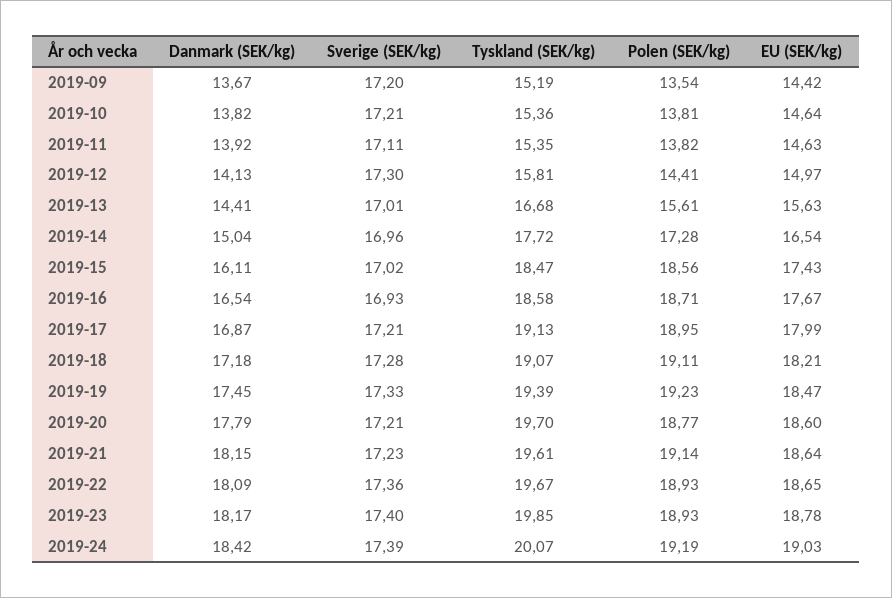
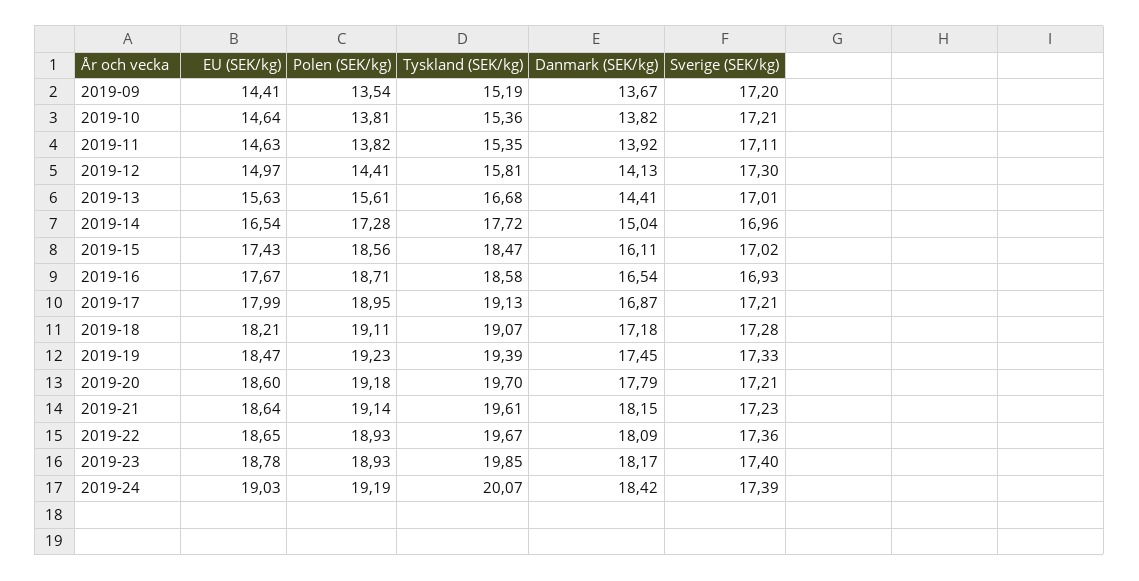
  {
    "Danmark (SEK/kg)": {
      "2019-09": 13.67,
      "2019-10": 13.82,
      "2019-11": 13.92,
      "2019-12": 14.13,
      "2019-13": 14.41,
      "2019-14": 15.04,
      "2019-15": 16.11,
      "2019-16": 16.54,
      "2019-17": 16.87,
      "2019-18": 17.18,
      "2019-19": 17.45,
      "2019-20": 17.79,
      "2019-21": 18.15,
      "2019-22": 18.09,
      "2019-23": 18.17,
      "2019-24": 18.42
    },
    "Sverige (SEK/kg)": {
      "2019-09": 17.2,
      "2019-10": 17.21,
      "2019-11": 17.11,
      "2019-12": 17.3,
      "2019-13": 17.01,
      "2019-14": 16.96,
      "2019-15": 17.02,
      "2019-16": 16.93,
      "2019-17": 17.21,
      "2019-18": 17.28,
      "2019-19": 17.33,
      "2019-20": 17.21,
      "2019-21": 17.23,
      "2019-22": 17.36,
      "2019-23": 17.4,
      "2019-24": 17.39
    },
    "Tyskland (SEK/kg)": {
      "2019-09": 15.19,
      "2019-10": 15.36,
      "2019-11": 15.35,
      "2019-12": 15.81,
      "2019-13": 16.68,
      "2019-14": 17.72,
      "2019-15": 18.47,
      "2019-16": 18.58,
      "2019-17": 19.13,
      "2019-18": 19.07,
      "2019-19": 19.39,
      "2019-20": 19.7,
      "2019-21": 19.61,
      "2019-22": 19.67,
      "2019-23": 19.85,
      "2019-24": 20.07
    },
    "Polen (SEK/kg)": {
      "2019-09": 13.54,
      "2019-10": 13.81,
      "2019-11": 13.82,
      "2019-12": 14.41,
      "2019-13": 15.61,
      "2019-14": 17.28,
      "2019-15": 18.56,
      "2019-16": 18.71,
      "2019-17": 18.95,
      "2019-18": 19.11,
      "2019-19": 19.23,
-     "2019-20": 18.77,
+     "2019-20": 19.18,
      "2019-21": 19.14,
      "2019-22": 18.93,
      "2019-23": 18.93,
      "2019-24": 19.19
    },
    "EU (SEK/kg)": {
-     "2019-09": 14.42,
+     "2019-09": 14.41,
      "2019-10": 14.64,
      "2019-11": 14.63,
      "2019-12": 14.97,
      "2019-13": 15.63,
      "2019-14": 16.54,
      "2019-15": 17.43,
      "2019-16": 17.67,
      "2019-17": 17.99,
      "2019-18": 18.21,
      "2019-19": 18.47,
      "2019-20": 18.6,
      "2019-21": 18.64,
      "2019-22": 18.65,
      "2019-23": 18.78,
      "2019-24": 19.03
    }
  }

